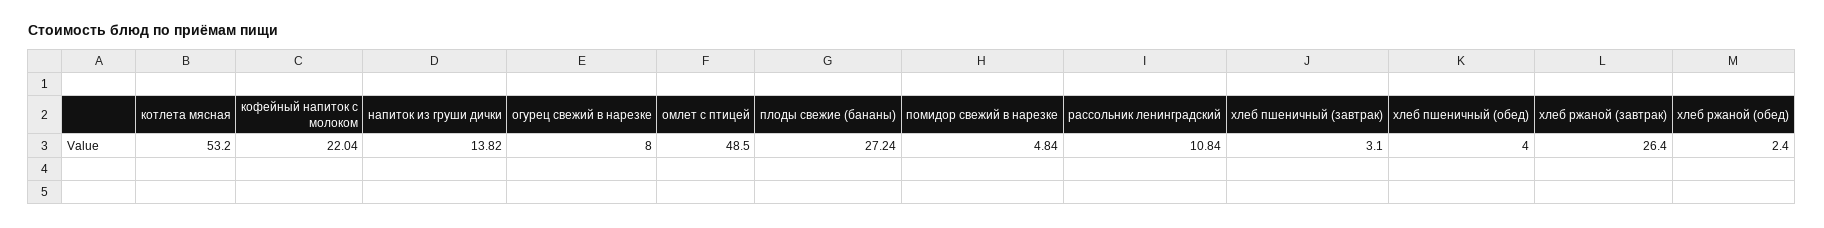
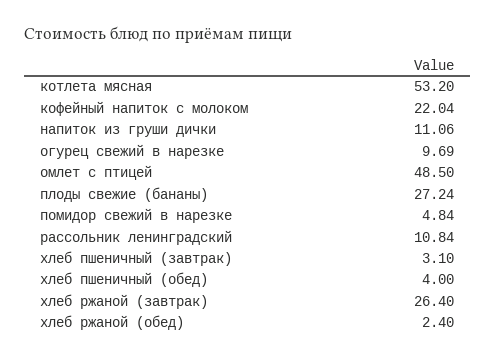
  {
    "котлета мясная": 53.2,
    "кофейный напиток с молоком": 22.04,
-   "напиток из груши дички": 13.82,
+   "напиток из груши дички": 11.06,
-   "огурец свежий в нарезке": 8,
+   "огурец свежий в нарезке": 9.69,
    "омлет с птицей": 48.5,
    "плоды свежие (бананы)": 27.24,
    "помидор свежий в нарезке": 4.84,
    "рассольник ленинградский": 10.84,
    "хлеб пшеничный (завтрак)": 3.1,
    "хлеб пшеничный (обед)": 4,
    "хлеб ржаной (завтрак)": 26.4,
    "хлеб ржаной (обед)": 2.4
  }

